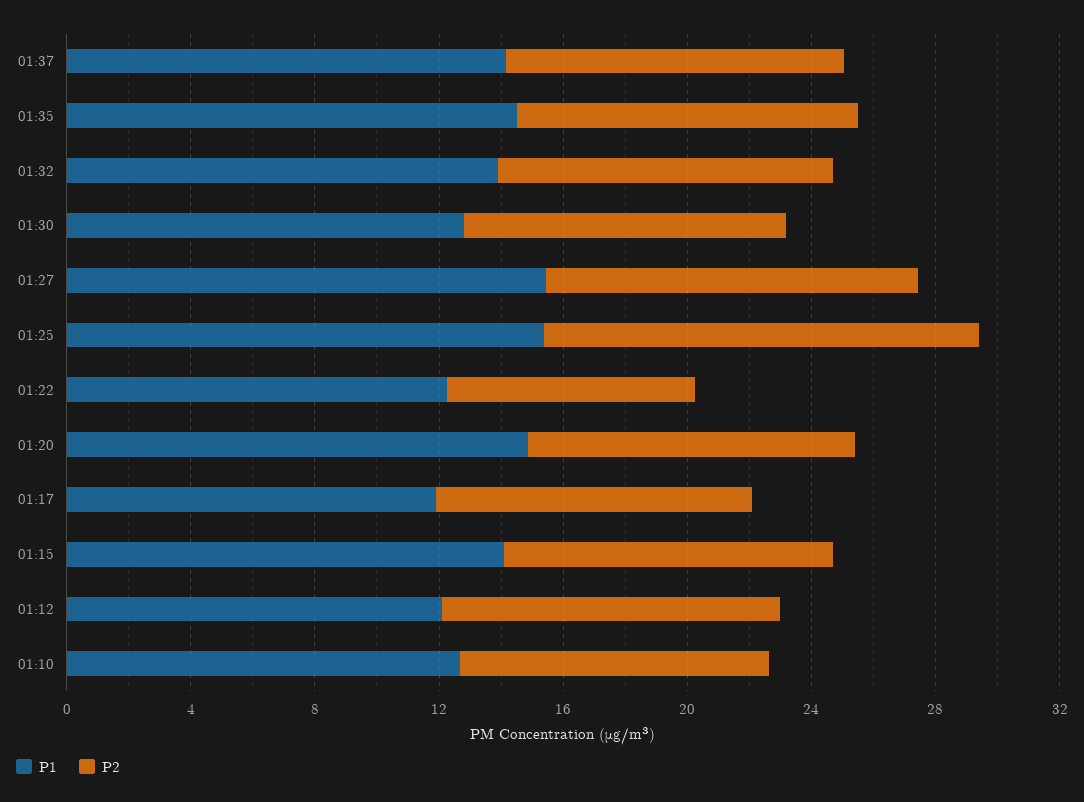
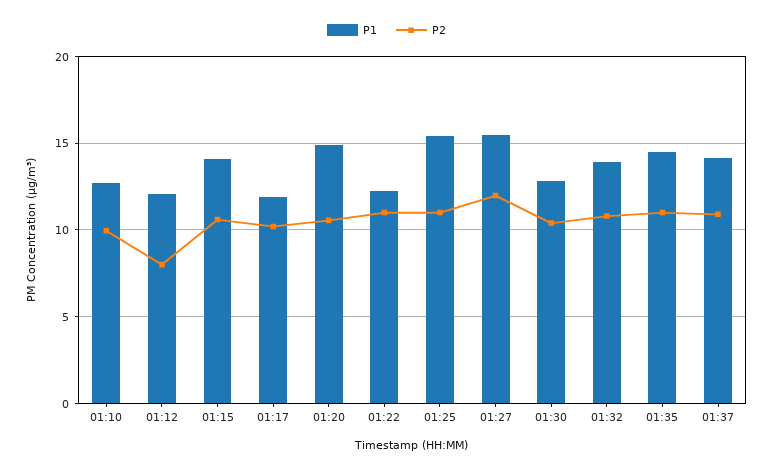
  {
    "P1": {
      "01:37": 14,
      "01:35": 14.5,
      "01:32": 14,
      "01:30": 13,
      "01:27": 15.5,
      "01:25": 15.5,
      "01:22": 12.5,
      "01:20": 15,
      "01:17": 12,
      "01:15": 14,
      "01:12": 12,
      "01:10": 12.5
    },
    "P2": {
      "01:37": 11,
      "01:35": 11,
      "01:32": 11,
      "01:30": 10.5,
      "01:27": 12,
-     "01:25": 14,
+     "01:25": 11,
-     "01:22": 8,
+     "01:22": 11,
      "01:20": 10.5,
      "01:17": 10,
      "01:15": 10.5,
-     "01:12": 11,
+     "01:12": 8,
      "01:10": 10
    }
  }

